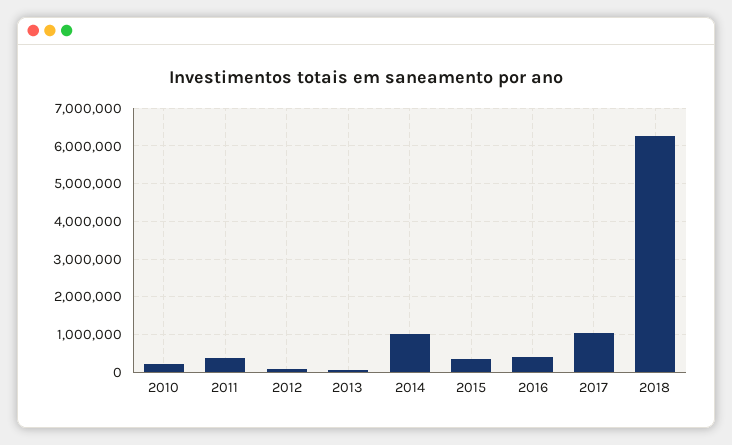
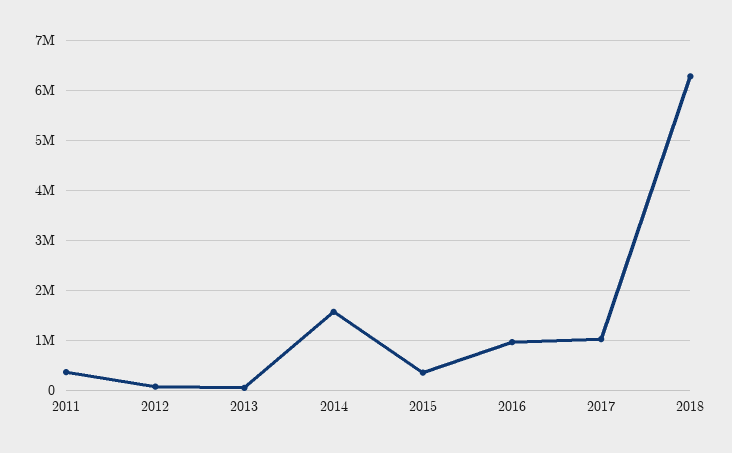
  {
-   "2010": 200000,
    "2011": 400000,
    "2012": 0,
    "2013": 0,
-   "2014": 1000000,
+   "2014": 1600000,
    "2015": 400000,
-   "2016": 400000,
+   "2016": 1000000,
    "2017": 1000000,
    "2018": 6200000
  }

